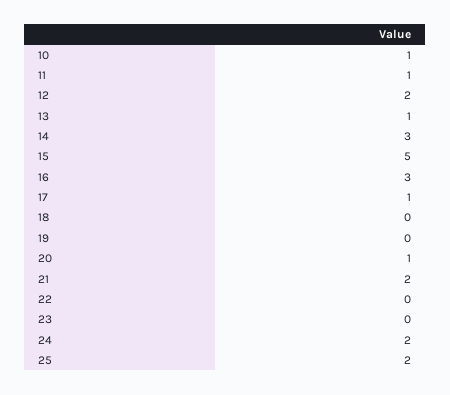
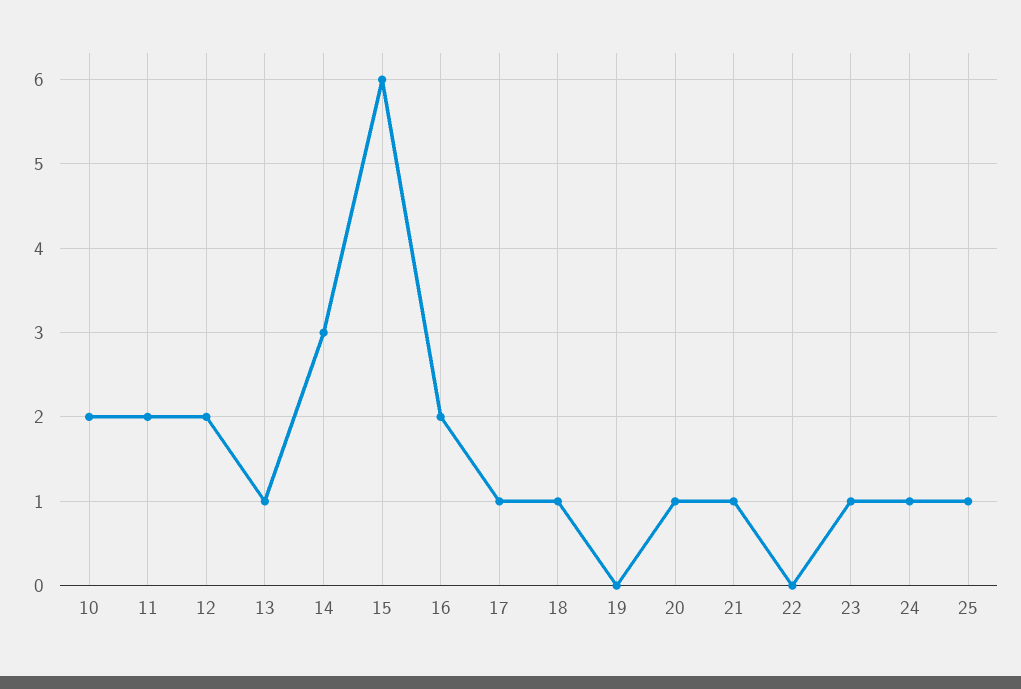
  {
-   "10": 1,
+   "10": 2,
-   "11": 1,
+   "11": 2,
    "12": 2,
    "13": 1,
    "14": 3,
-   "15": 5,
+   "15": 6,
-   "16": 3,
+   "16": 2,
    "17": 1,
-   "18": 0,
+   "18": 1,
    "19": 0,
    "20": 1,
-   "21": 2,
+   "21": 1,
    "22": 0,
-   "23": 0,
+   "23": 1,
-   "24": 2,
+   "24": 1,
-   "25": 2
+   "25": 1
  }

